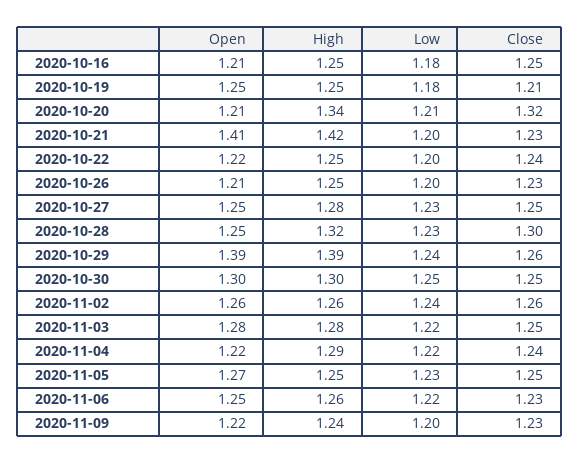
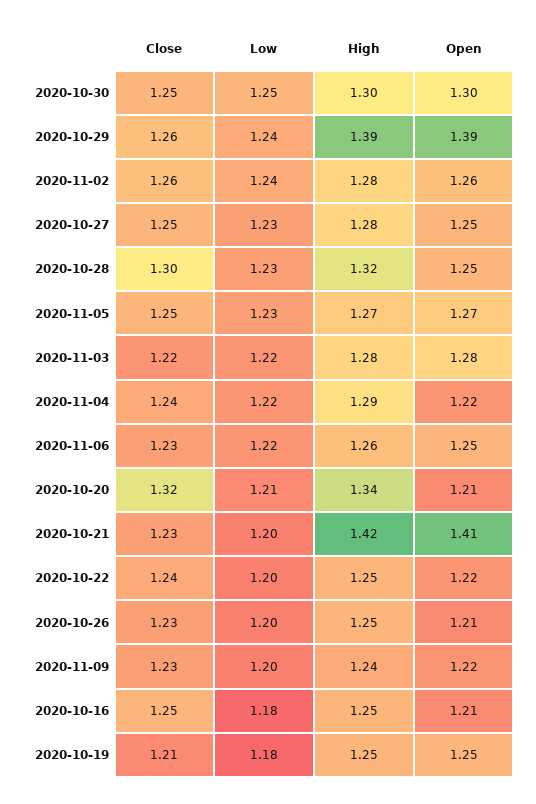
  {
    "Open": {
      "2020-10-16": 1.21,
      "2020-10-19": 1.25,
      "2020-10-20": 1.21,
      "2020-10-21": 1.41,
      "2020-10-22": 1.22,
      "2020-10-26": 1.21,
      "2020-10-27": 1.25,
      "2020-10-28": 1.25,
      "2020-10-29": 1.39,
      "2020-10-30": 1.3,
      "2020-11-02": 1.26,
      "2020-11-03": 1.28,
      "2020-11-04": 1.22,
      "2020-11-05": 1.27,
      "2020-11-06": 1.25,
      "2020-11-09": 1.22
    },
    "High": {
      "2020-10-16": 1.25,
      "2020-10-19": 1.25,
      "2020-10-20": 1.34,
      "2020-10-21": 1.42,
      "2020-10-22": 1.25,
      "2020-10-26": 1.25,
      "2020-10-27": 1.28,
      "2020-10-28": 1.32,
      "2020-10-29": 1.39,
      "2020-10-30": 1.3,
-     "2020-11-02": 1.26,
+     "2020-11-02": 1.28,
      "2020-11-03": 1.28,
      "2020-11-04": 1.29,
-     "2020-11-05": 1.25,
+     "2020-11-05": 1.27,
      "2020-11-06": 1.26,
      "2020-11-09": 1.24
    },
    "Low": {
      "2020-10-16": 1.18,
      "2020-10-19": 1.18,
      "2020-10-20": 1.21,
      "2020-10-21": 1.2,
      "2020-10-22": 1.2,
      "2020-10-26": 1.2,
      "2020-10-27": 1.23,
      "2020-10-28": 1.23,
      "2020-10-29": 1.24,
      "2020-10-30": 1.25,
      "2020-11-02": 1.24,
      "2020-11-03": 1.22,
      "2020-11-04": 1.22,
      "2020-11-05": 1.23,
      "2020-11-06": 1.22,
      "2020-11-09": 1.2
    },
    "Close": {
      "2020-10-16": 1.25,
      "2020-10-19": 1.21,
      "2020-10-20": 1.32,
      "2020-10-21": 1.23,
      "2020-10-22": 1.24,
      "2020-10-26": 1.23,
      "2020-10-27": 1.25,
      "2020-10-28": 1.3,
      "2020-10-29": 1.26,
      "2020-10-30": 1.25,
      "2020-11-02": 1.26,
-     "2020-11-03": 1.25,
+     "2020-11-03": 1.22,
      "2020-11-04": 1.24,
      "2020-11-05": 1.25,
      "2020-11-06": 1.23,
      "2020-11-09": 1.23
    }
  }

